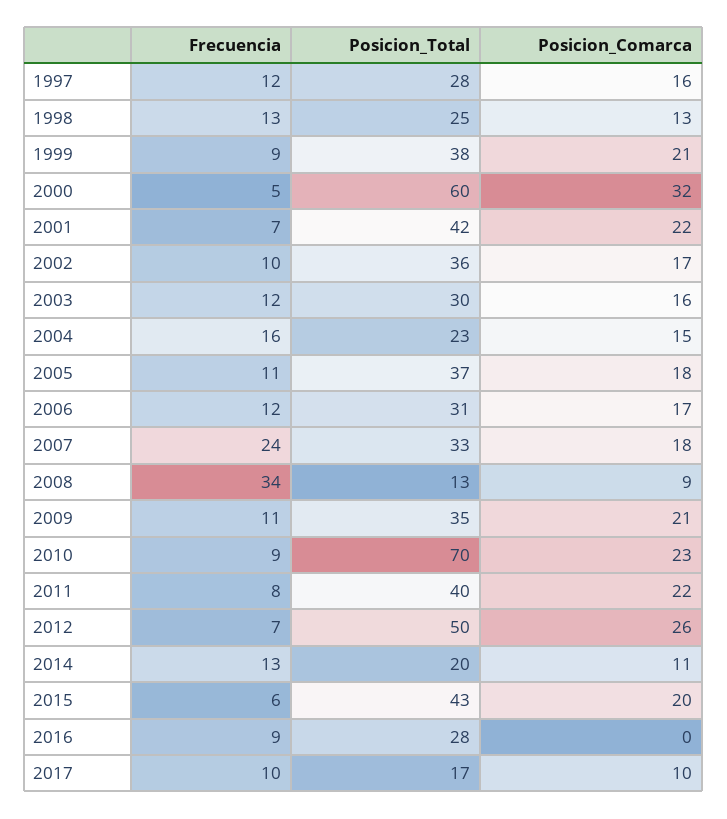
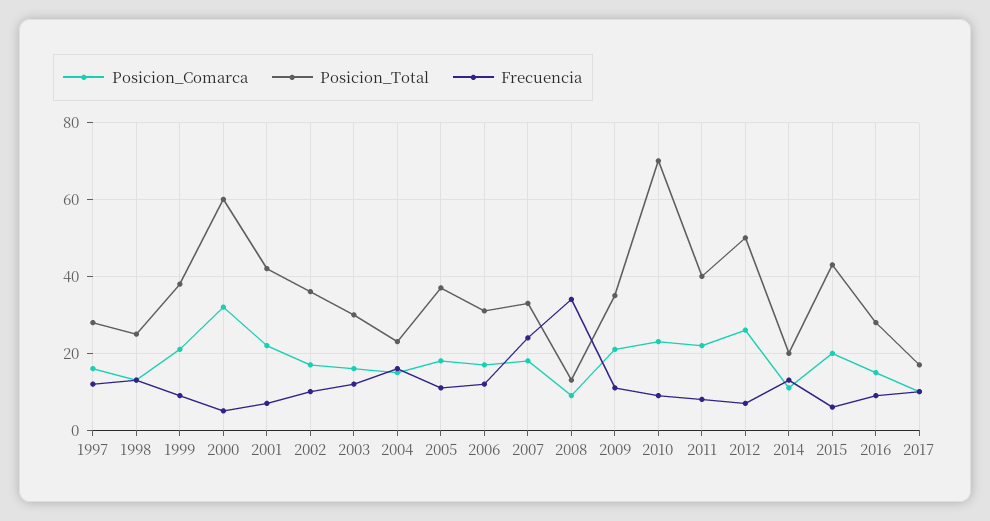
  {
    "Frecuencia": {
      "1997": 12,
      "1998": 13,
      "1999": 9,
      "2000": 5,
      "2001": 7,
      "2002": 10,
      "2003": 12,
      "2004": 16,
      "2005": 11,
      "2006": 12,
      "2007": 24,
      "2008": 34,
      "2009": 11,
      "2010": 9,
      "2011": 8,
      "2012": 7,
      "2014": 13,
      "2015": 6,
      "2016": 9,
      "2017": 10
    },
    "Posicion_Total": {
      "1997": 28,
      "1998": 25,
      "1999": 38,
      "2000": 60,
      "2001": 42,
      "2002": 36,
      "2003": 30,
      "2004": 23,
      "2005": 37,
      "2006": 31,
      "2007": 33,
      "2008": 13,
      "2009": 35,
      "2010": 70,
      "2011": 40,
      "2012": 50,
      "2014": 20,
      "2015": 43,
      "2016": 28,
      "2017": 17
    },
    "Posicion_Comarca": {
      "1997": 16,
      "1998": 13,
      "1999": 21,
      "2000": 32,
      "2001": 22,
      "2002": 17,
      "2003": 16,
      "2004": 15,
      "2005": 18,
      "2006": 17,
      "2007": 18,
      "2008": 9,
      "2009": 21,
      "2010": 23,
      "2011": 22,
      "2012": 26,
      "2014": 11,
      "2015": 20,
-     "2016": 0,
+     "2016": 15,
      "2017": 10
    }
  }

